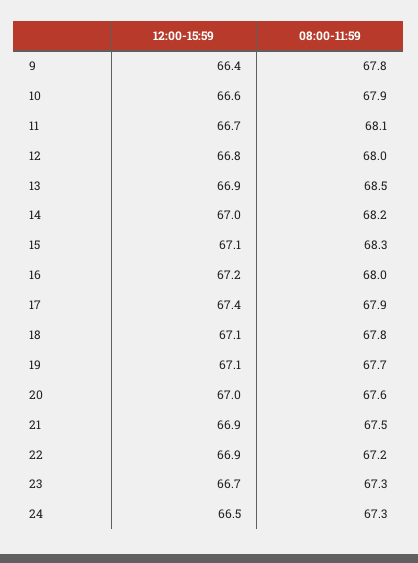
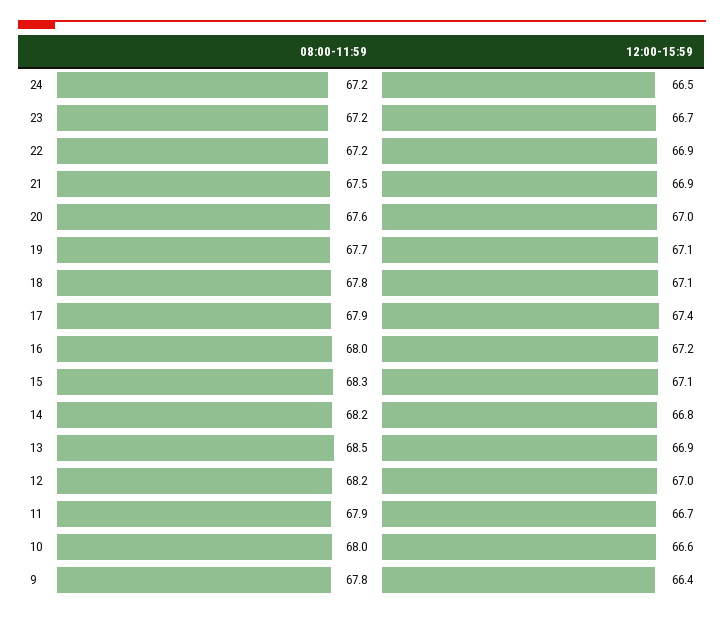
  {
    "12:00-15:59": {
      "9": 66.4,
      "10": 66.6,
      "11": 66.7,
-     "12": 66.8,
+     "12": 67,
      "13": 66.9,
-     "14": 67,
+     "14": 66.8,
      "15": 67.1,
      "16": 67.2,
      "17": 67.4,
      "18": 67.1,
      "19": 67.1,
      "20": 67,
      "21": 66.9,
      "22": 66.9,
      "23": 66.7,
      "24": 66.5
    },
    "08:00-11:59": {
      "9": 67.8,
-     "10": 67.9,
+     "10": 68,
-     "11": 68.1,
+     "11": 67.9,
-     "12": 68,
+     "12": 68.2,
      "13": 68.5,
      "14": 68.2,
      "15": 68.3,
      "16": 68,
      "17": 67.9,
      "18": 67.8,
      "19": 67.7,
      "20": 67.6,
      "21": 67.5,
      "22": 67.2,
-     "23": 67.3,
+     "23": 67.2,
-     "24": 67.3
+     "24": 67.2
    }
  }

